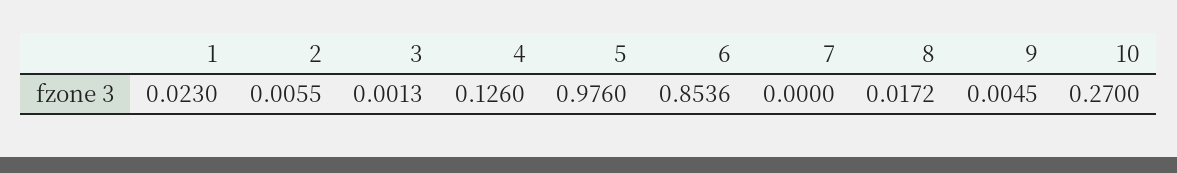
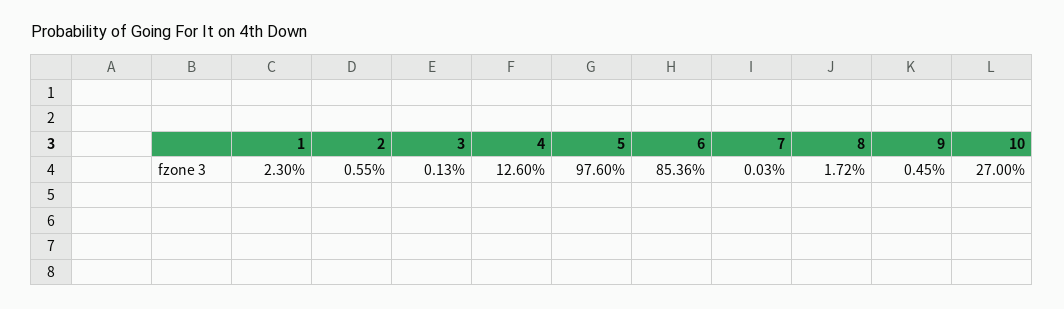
  {
    "1": 0.023,
    "2": 0.0055,
    "3": 0.0013,
    "4": 0.126,
    "5": 0.976,
    "6": 0.8536,
-   "7": 0,
+   "7": 0.0003,
    "8": 0.0172,
    "9": 0.0045,
    "10": 0.27
  }

